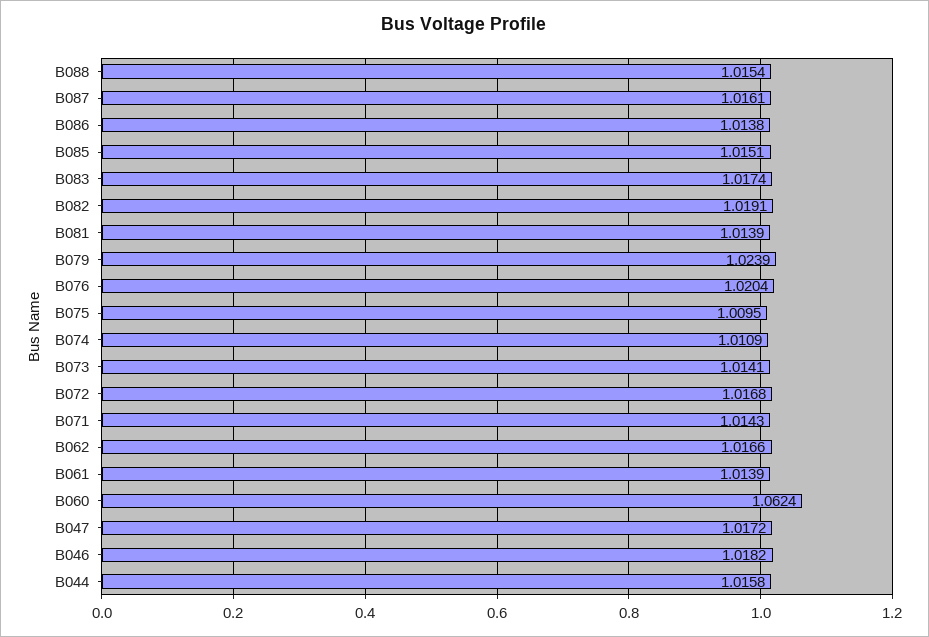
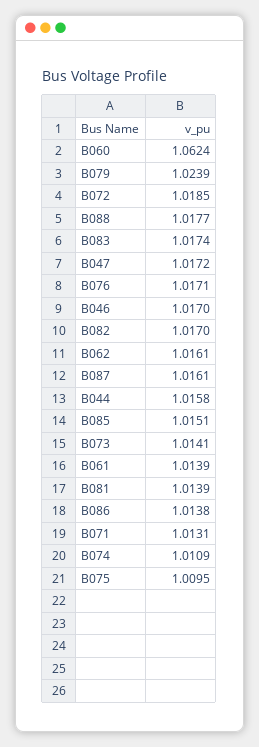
  {
-   "B088": 1.0154,
+   "B088": 1.0177,
    "B087": 1.0161,
    "B086": 1.0138,
    "B085": 1.0151,
    "B083": 1.0174,
-   "B082": 1.0191,
+   "B082": 1.017,
    "B081": 1.0139,
    "B079": 1.0239,
-   "B076": 1.0204,
+   "B076": 1.0171,
    "B075": 1.0095,
    "B074": 1.0109,
    "B073": 1.0141,
-   "B072": 1.0168,
+   "B072": 1.0185,
-   "B071": 1.0143,
+   "B071": 1.0131,
-   "B062": 1.0166,
+   "B062": 1.0161,
    "B061": 1.0139,
    "B060": 1.0624,
    "B047": 1.0172,
-   "B046": 1.0182,
+   "B046": 1.017,
    "B044": 1.0158
  }

